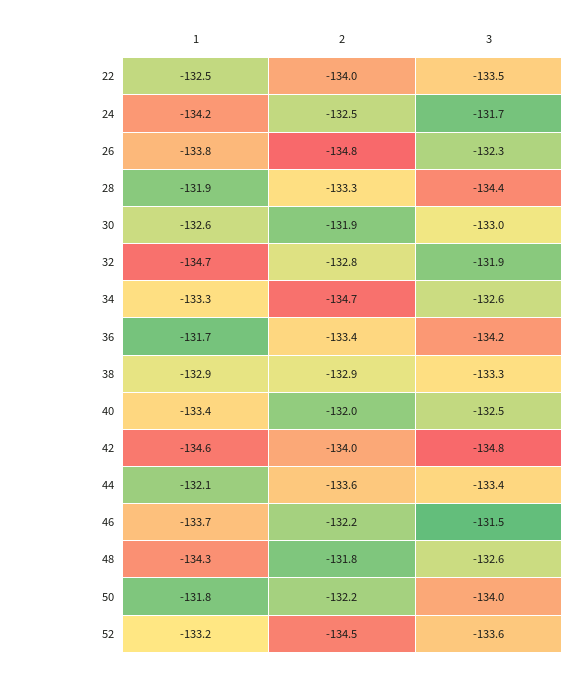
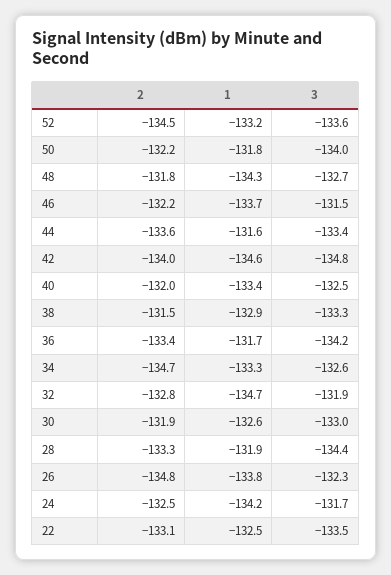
  {
    "1": {
      "22": -132.5,
      "24": -134.2,
      "26": -133.8,
      "28": -131.9,
      "30": -132.6,
      "32": -134.7,
      "34": -133.3,
      "36": -131.7,
      "38": -132.9,
      "40": -133.4,
      "42": -134.6,
-     "44": -132.1,
+     "44": -131.6,
      "46": -133.7,
      "48": -134.3,
      "50": -131.8,
      "52": -133.2
    },
    "2": {
-     "22": -134,
+     "22": -133.1,
      "24": -132.5,
      "26": -134.8,
      "28": -133.3,
      "30": -131.9,
      "32": -132.8,
      "34": -134.7,
      "36": -133.4,
-     "38": -132.9,
+     "38": -131.5,
      "40": -132,
      "42": -134,
      "44": -133.6,
      "46": -132.2,
      "48": -131.8,
      "50": -132.2,
      "52": -134.5
    },
    "3": {
      "22": -133.5,
      "24": -131.7,
      "26": -132.3,
      "28": -134.4,
      "30": -133,
      "32": -131.9,
      "34": -132.6,
      "36": -134.2,
      "38": -133.3,
      "40": -132.5,
      "42": -134.8,
      "44": -133.4,
      "46": -131.5,
-     "48": -132.6,
+     "48": -132.7,
      "50": -134,
      "52": -133.6
    }
  }

